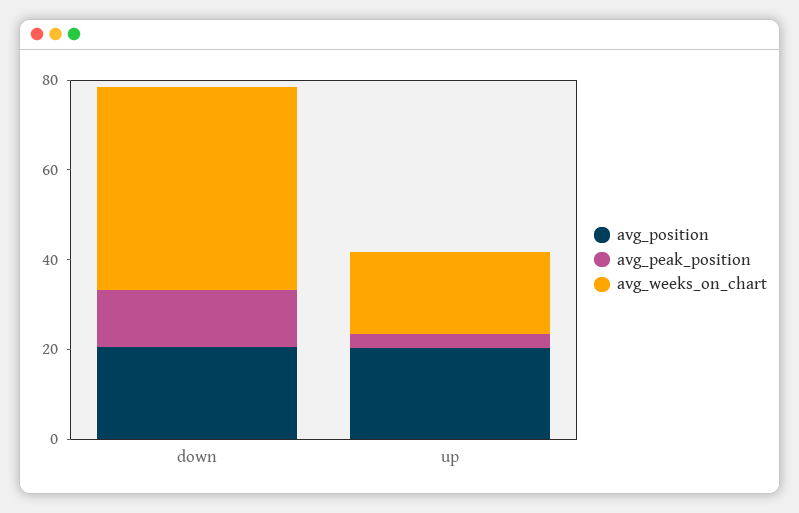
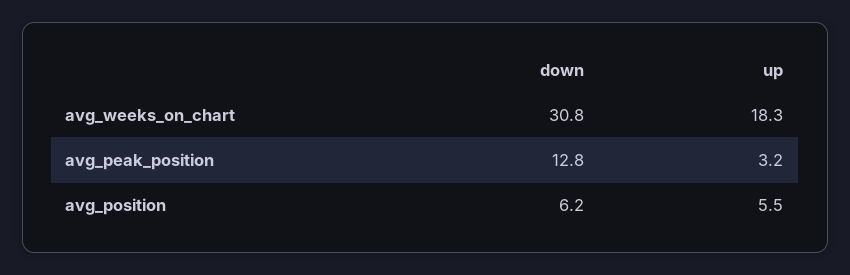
  {
    "avg_position": {
-     "down": 20,
+     "down": 6.2,
-     "up": 20
+     "up": 5.5
    },
    "avg_peak_position": {
      "down": 12.8,
      "up": 3.2
    },
    "avg_weeks_on_chart": {
-     "down": 45,
+     "down": 30.8,
      "up": 18.3
    }
  }

